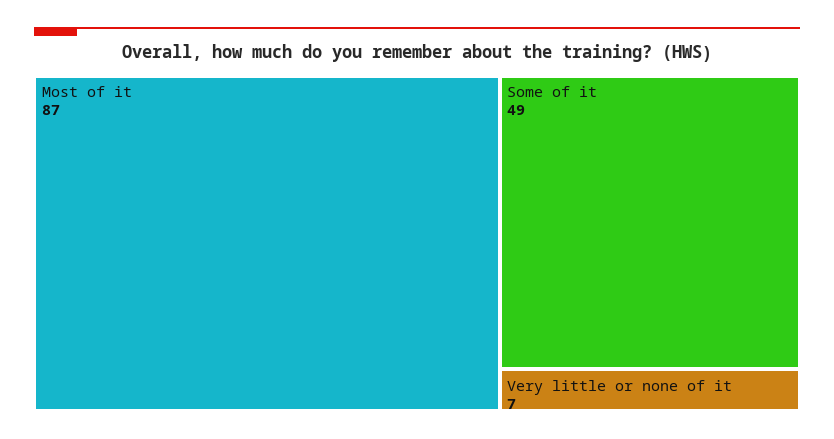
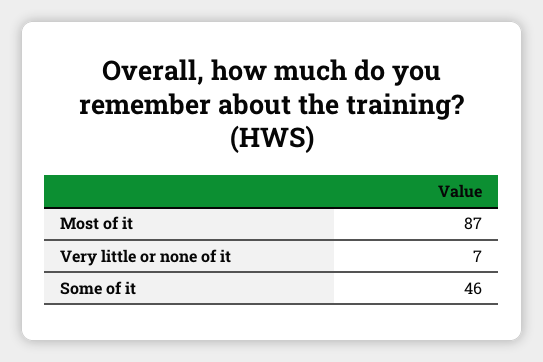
  {
    "Most of it": 87,
-   "Some of it": 49,
+   "Some of it": 46,
    "Very little or none of it": 7
  }

